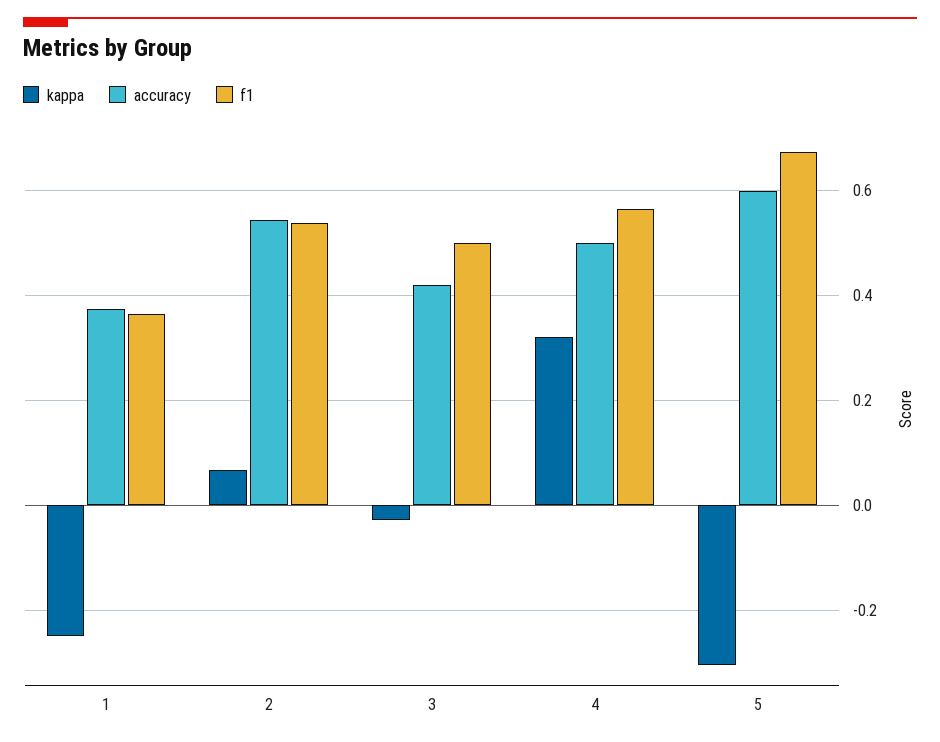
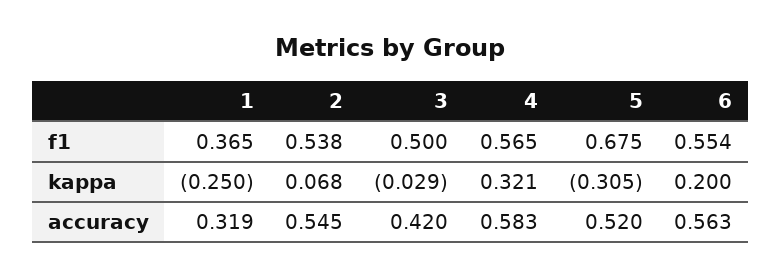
  {
    "kappa": {
      "1": -0.25,
      "2": 0.068,
      "3": -0.029,
      "4": 0.321,
-     "5": -0.305
+     "5": -0.305,
+     "6": 0.2
    },
    "accuracy": {
-     "1": 0.38,
+     "1": 0.319,
      "2": 0.545,
      "3": 0.42,
-     "4": 0.5,
+     "4": 0.583,
-     "5": 0.6
+     "5": 0.52,
+     "6": 0.563
    },
    "f1": {
      "1": 0.365,
      "2": 0.538,
      "3": 0.5,
      "4": 0.565,
-     "5": 0.675
+     "5": 0.675,
+     "6": 0.554
    }
  }

